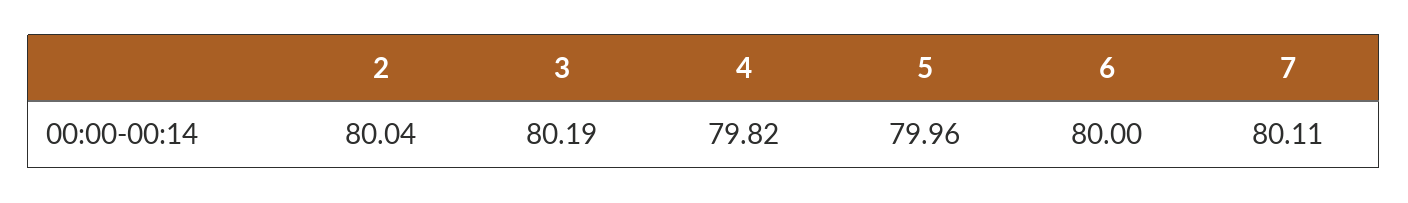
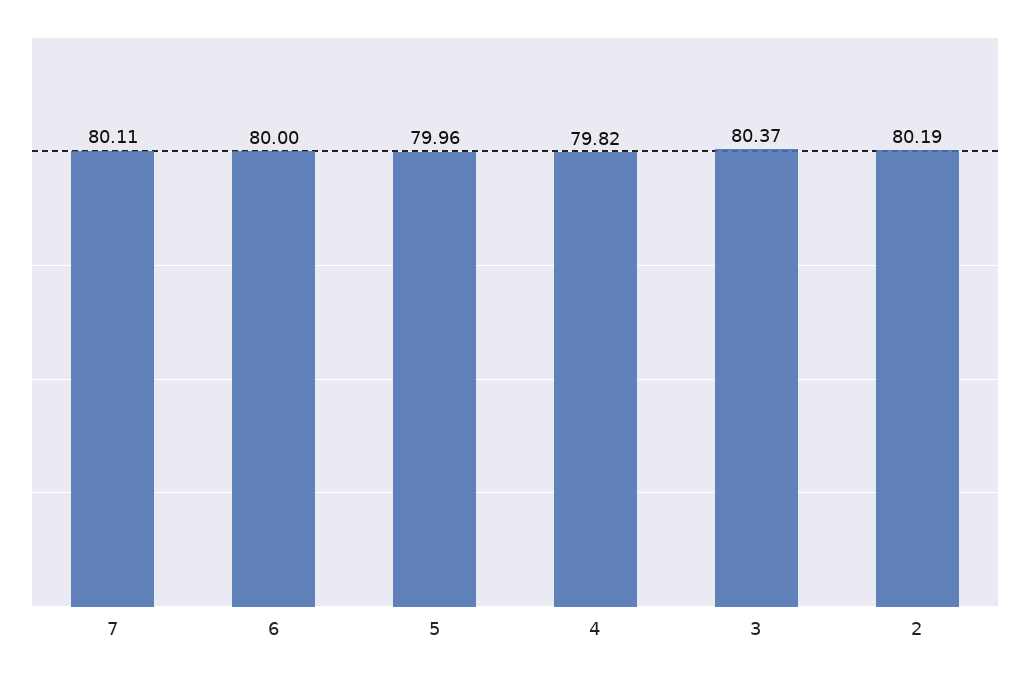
  {
-   "2": 80.04,
+   "2": 80.19,
-   "3": 80.19,
+   "3": 80.37,
    "4": 79.82,
    "5": 79.96,
    "6": 80,
    "7": 80.11
  }

